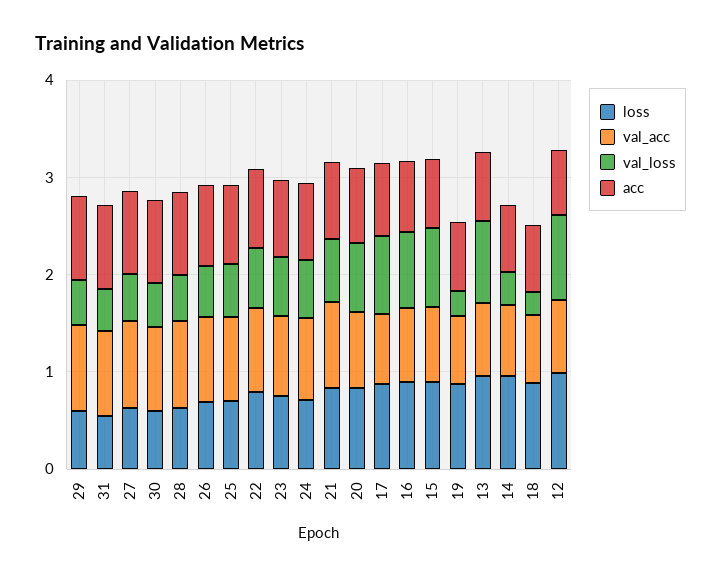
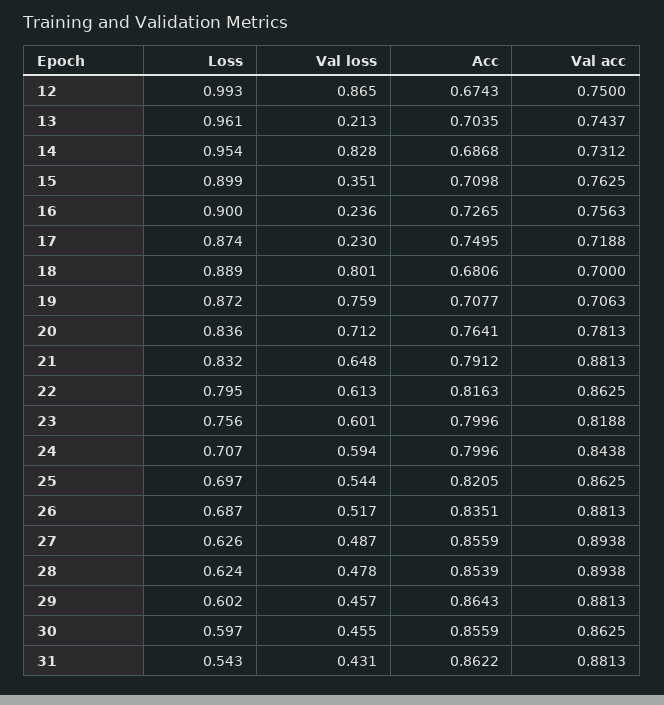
  {
    "loss": {
      "29": 0.602,
      "31": 0.543,
      "27": 0.626,
      "30": 0.597,
      "28": 0.624,
      "26": 0.687,
      "25": 0.697,
      "22": 0.795,
      "23": 0.756,
      "24": 0.707,
      "21": 0.832,
      "20": 0.836,
      "17": 0.874,
      "16": 0.9,
      "15": 0.899,
      "19": 0.872,
      "13": 0.961,
      "14": 0.954,
      "18": 0.889,
      "12": 0.993
    },
    "val_acc": {
      "29": 0.8813,
      "31": 0.8813,
      "27": 0.8938,
      "30": 0.8625,
      "28": 0.8938,
      "26": 0.8813,
      "25": 0.8625,
      "22": 0.8625,
      "23": 0.8188,
      "24": 0.8438,
      "21": 0.8813,
      "20": 0.7813,
      "17": 0.7188,
      "16": 0.7563,
      "15": 0.7625,
      "19": 0.7063,
      "13": 0.7437,
      "14": 0.7312,
      "18": 0.7,
      "12": 0.75
    },
    "val_loss": {
      "29": 0.457,
      "31": 0.431,
      "27": 0.487,
      "30": 0.455,
      "28": 0.478,
      "26": 0.517,
      "25": 0.544,
      "22": 0.613,
      "23": 0.601,
      "24": 0.594,
      "21": 0.648,
      "20": 0.712,
-     "17": 0.8,
+     "17": 0.23,
-     "16": 0.8,
+     "16": 0.236,
-     "15": 0.8,
+     "15": 0.351,
-     "19": 0.2,
+     "19": 0.759,
-     "13": 0.8,
+     "13": 0.213,
-     "14": 0.4,
+     "14": 0.828,
-     "18": 0.2,
+     "18": 0.801,
      "12": 0.865
    },
    "acc": {
      "29": 0.8643,
      "31": 0.8622,
      "27": 0.8559,
      "30": 0.8559,
      "28": 0.8539,
      "26": 0.8351,
      "25": 0.8205,
      "22": 0.8163,
      "23": 0.7996,
      "24": 0.7996,
      "21": 0.7912,
      "20": 0.7641,
      "17": 0.7495,
      "16": 0.7265,
      "15": 0.7098,
      "19": 0.7077,
      "13": 0.7035,
      "14": 0.6868,
      "18": 0.6806,
      "12": 0.6743
    }
  }

